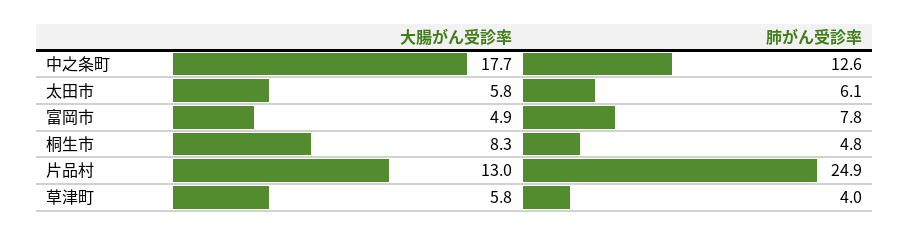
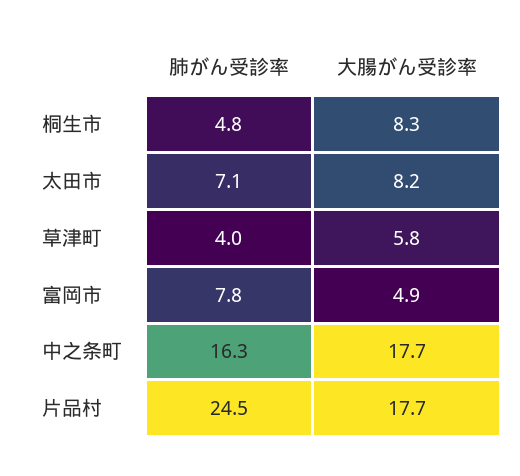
  {
    "大腸がん受診率": {
      "中之条町": 17.7,
-     "太田市": 5.8,
+     "太田市": 8.2,
      "富岡市": 4.9,
      "桐生市": 8.3,
-     "片品村": 13,
+     "片品村": 17.7,
      "草津町": 5.8
    },
    "肺がん受診率": {
-     "中之条町": 12.6,
+     "中之条町": 16.3,
-     "太田市": 6.1,
+     "太田市": 7.1,
      "富岡市": 7.8,
      "桐生市": 4.8,
-     "片品村": 24.9,
+     "片品村": 24.5,
      "草津町": 4
    }
  }

